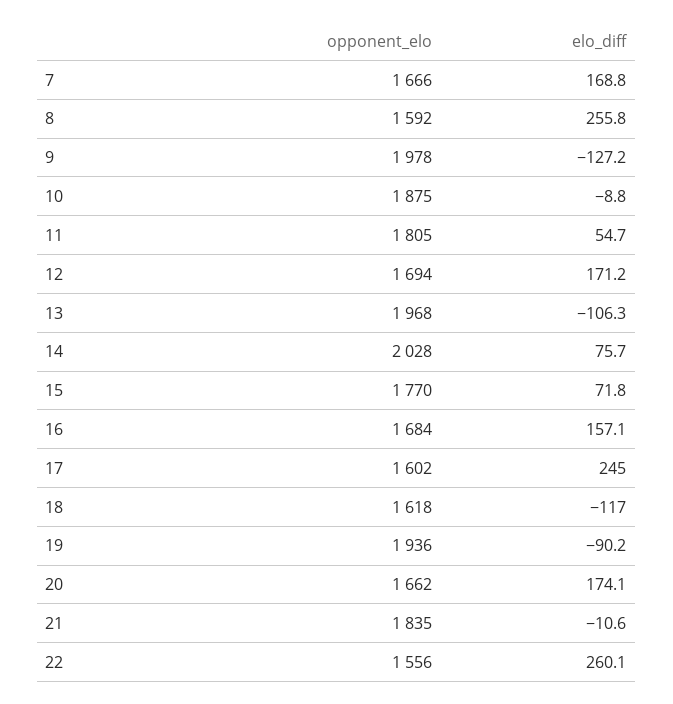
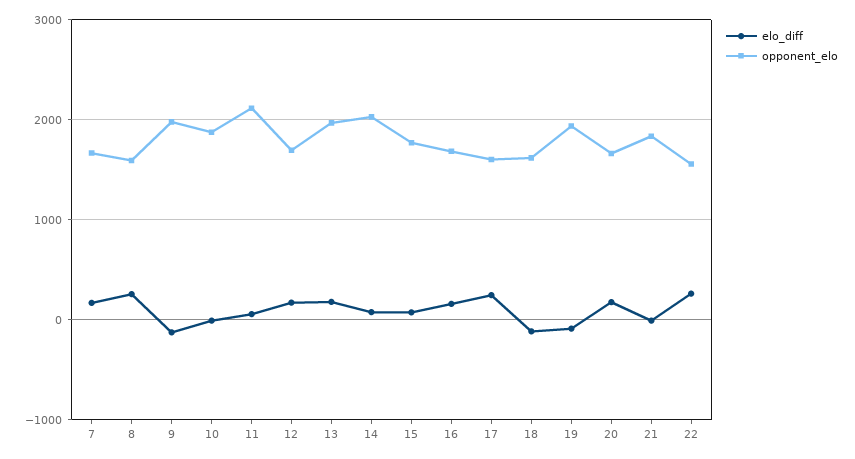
  {
    "opponent_elo": {
      "7": 1666,
      "8": 1592,
      "9": 1978,
      "10": 1875,
-     "11": 1805,
+     "11": 2100,
      "12": 1694,
      "13": 1968,
      "14": 2028,
      "15": 1770,
      "16": 1684,
      "17": 1602,
      "18": 1618,
      "19": 1936,
      "20": 1662,
      "21": 1835,
      "22": 1556
    },
    "elo_diff": {
      "7": 168.8,
      "8": 255.8,
      "9": -127.2,
      "10": -8.8,
      "11": 54.7,
      "12": 171.2,
-     "13": -106.3,
+     "13": 200,
      "14": 75.7,
      "15": 71.8,
      "16": 157.1,
      "17": 245,
      "18": -117,
      "19": -90.2,
      "20": 174.1,
      "21": -10.6,
      "22": 260.1
    }
  }

